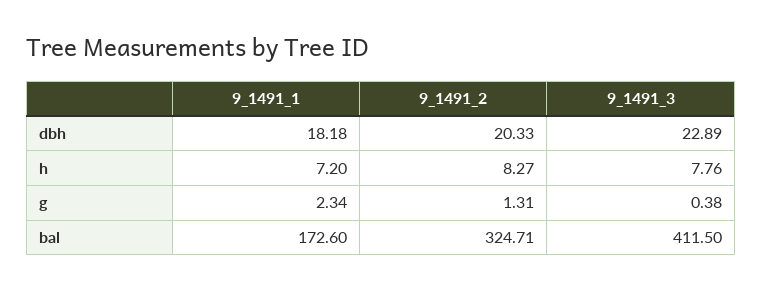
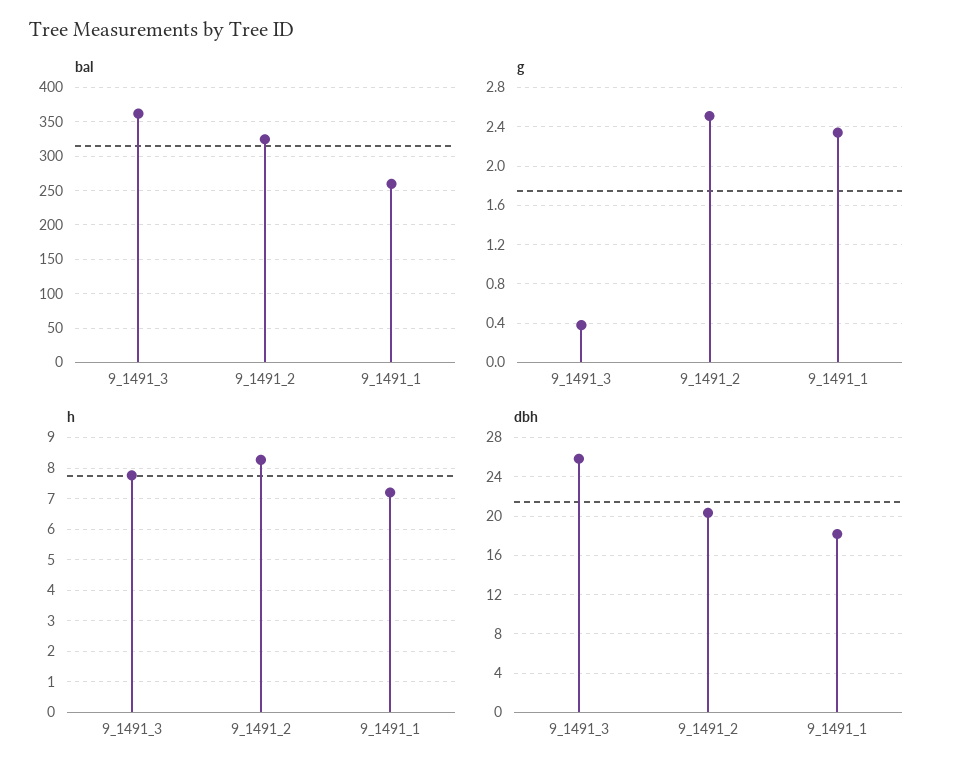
  {
    "dbh": {
      "9_1491_1": 18.18,
      "9_1491_2": 20.33,
-     "9_1491_3": 22.89
+     "9_1491_3": 26
    },
    "h": {
      "9_1491_1": 7.2,
      "9_1491_2": 8.27,
      "9_1491_3": 7.76
    },
    "g": {
      "9_1491_1": 2.34,
-     "9_1491_2": 1.31,
+     "9_1491_2": 2.5,
      "9_1491_3": 0.38
    },
    "bal": {
-     "9_1491_1": 172.6,
+     "9_1491_1": 260,
      "9_1491_2": 324.71,
-     "9_1491_3": 411.5
+     "9_1491_3": 360
    }
  }

